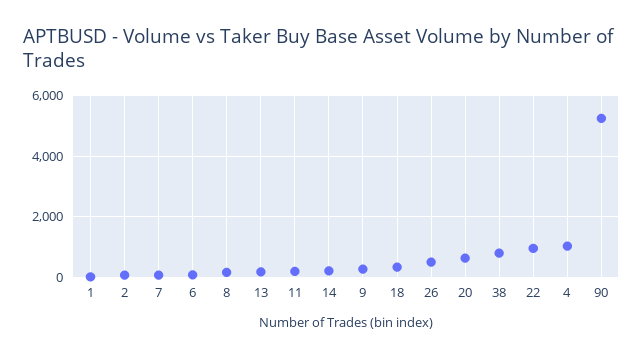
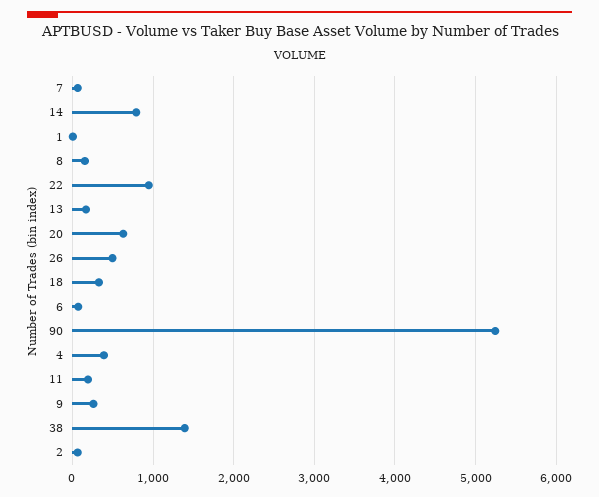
  {
    "1": 0,
    "2": 100,
    "7": 100,
    "6": 100,
    "8": 200,
    "13": 200,
    "11": 200,
-   "14": 200,
+   "14": 800,
    "9": 300,
    "18": 300,
    "26": 500,
    "20": 600,
-   "38": 800,
+   "38": 1400,
    "22": 900,
-   "4": 1000,
+   "4": 400,
    "90": 5200
  }

